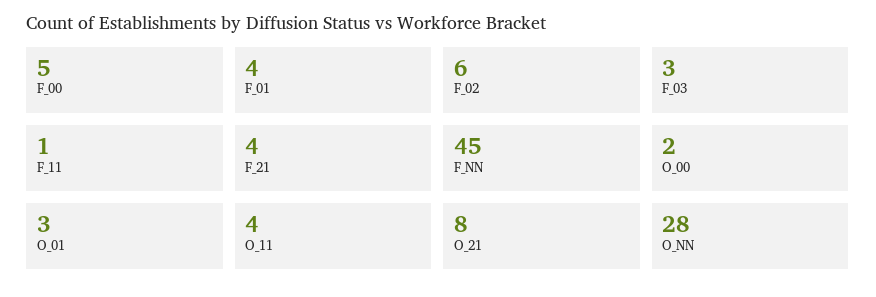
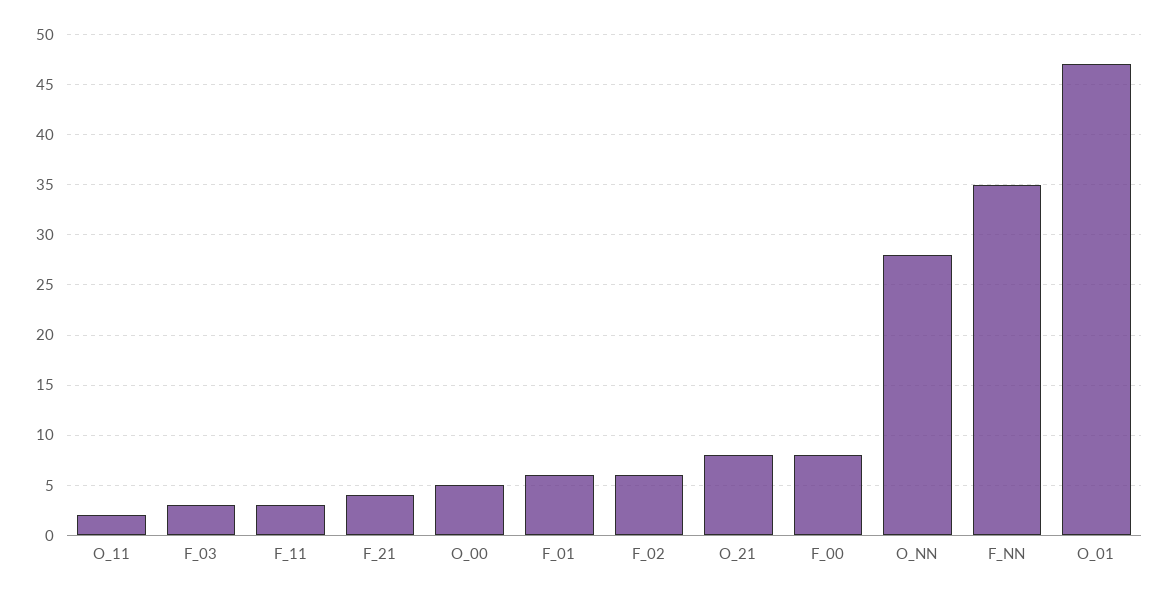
  {
-   "F_00": 5,
+   "F_00": 8,
-   "F_01": 4,
+   "F_01": 6,
    "F_02": 6,
    "F_03": 3,
-   "F_11": 1,
+   "F_11": 3,
    "F_21": 4,
-   "F_NN": 45,
+   "F_NN": 35,
-   "O_00": 2,
+   "O_00": 5,
-   "O_01": 3,
+   "O_01": 47,
-   "O_11": 4,
+   "O_11": 2,
    "O_21": 8,
    "O_NN": 28
  }

